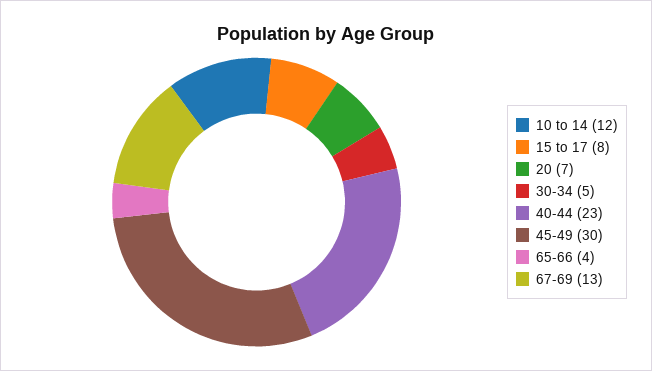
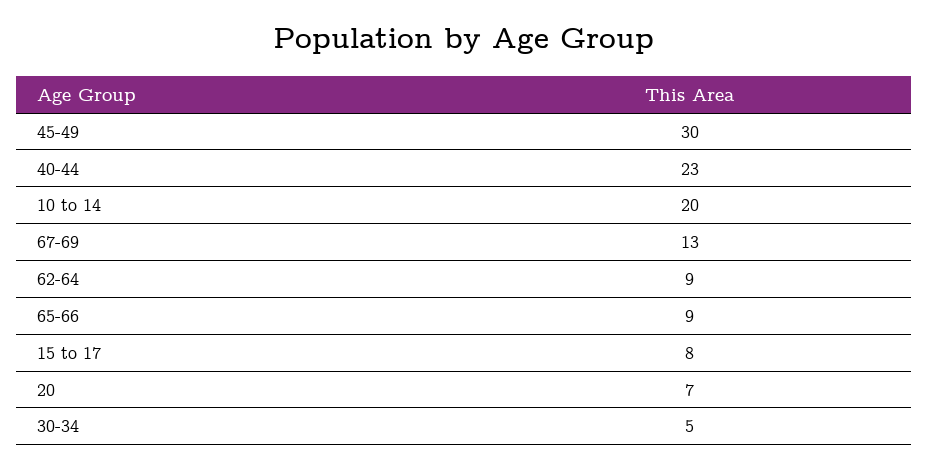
  {
-   "10 to 14": 12,
+   "10 to 14": 20,
    "15 to 17": 8,
    "20": 7,
    "30-34": 5,
    "40-44": 23,
    "45-49": 30,
-   "65-66": 4,
+   "65-66": 9,
-   "67-69": 13
+   "67-69": 13,
+   "62-64": 9
  }

